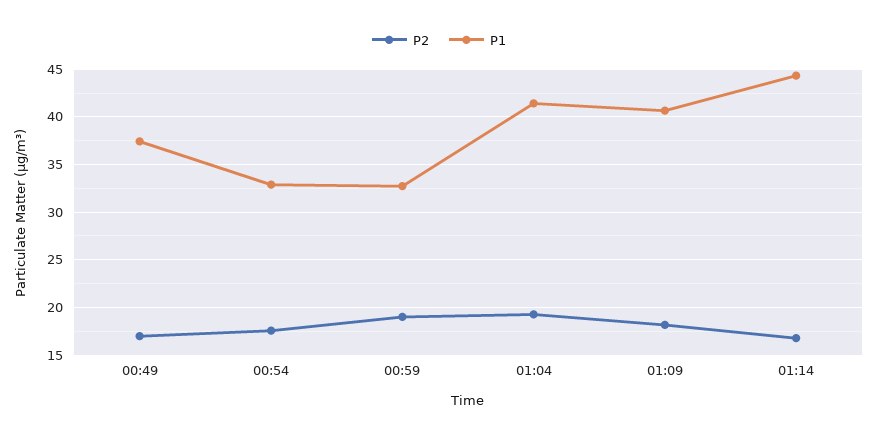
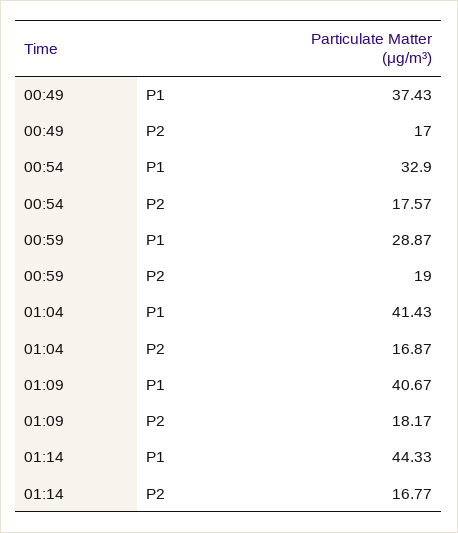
  {
    "P2": {
      "00:49": 17,
      "00:54": 17.57,
      "00:59": 19,
-     "01:04": 19,
+     "01:04": 16.87,
      "01:09": 18.17,
      "01:14": 16.77
    },
    "P1": {
      "00:49": 37.43,
      "00:54": 32.9,
-     "00:59": 33,
+     "00:59": 28.87,
      "01:04": 41.43,
      "01:09": 40.67,
      "01:14": 44.33
    }
  }

